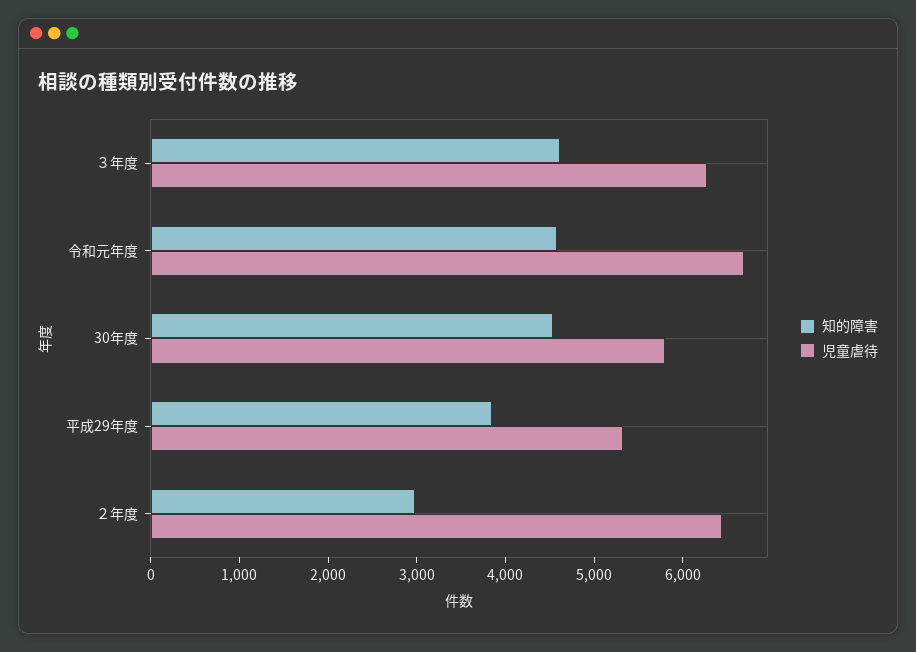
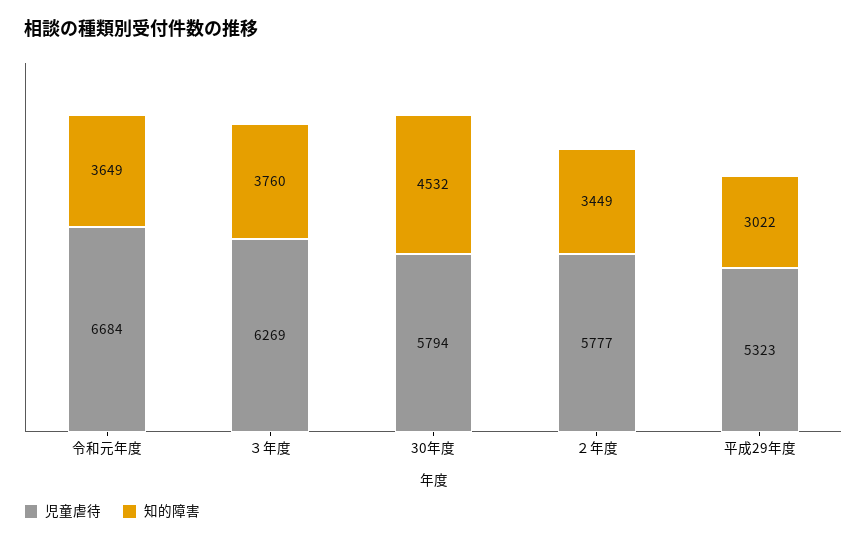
  {
    "知的障害": {
-     "３年度": 4600,
+     "３年度": 3760,
-     "令和元年度": 4600,
+     "令和元年度": 3649,
      "30年度": 4532,
-     "平成29年度": 3800,
+     "平成29年度": 3022,
-     "２年度": 3000
+     "２年度": 3449
    },
    "児童虐待": {
      "３年度": 6269,
      "令和元年度": 6684,
      "30年度": 5794,
      "平成29年度": 5323,
-     "２年度": 6400
+     "２年度": 5777
    }
  }

